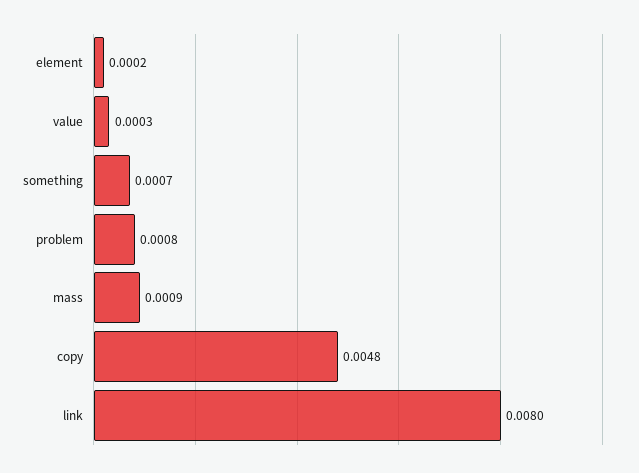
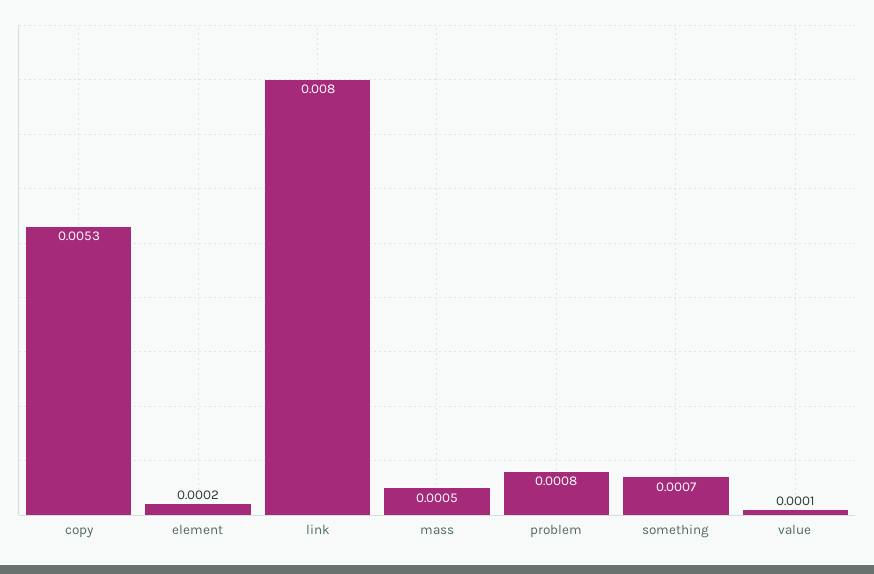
  {
    "element": 0.0002,
-   "value": 0.0003,
+   "value": 0.0001,
    "something": 0.0007,
    "problem": 0.0008,
-   "mass": 0.0009,
+   "mass": 0.0005,
-   "copy": 0.0048,
+   "copy": 0.0053,
    "link": 0.008
  }

